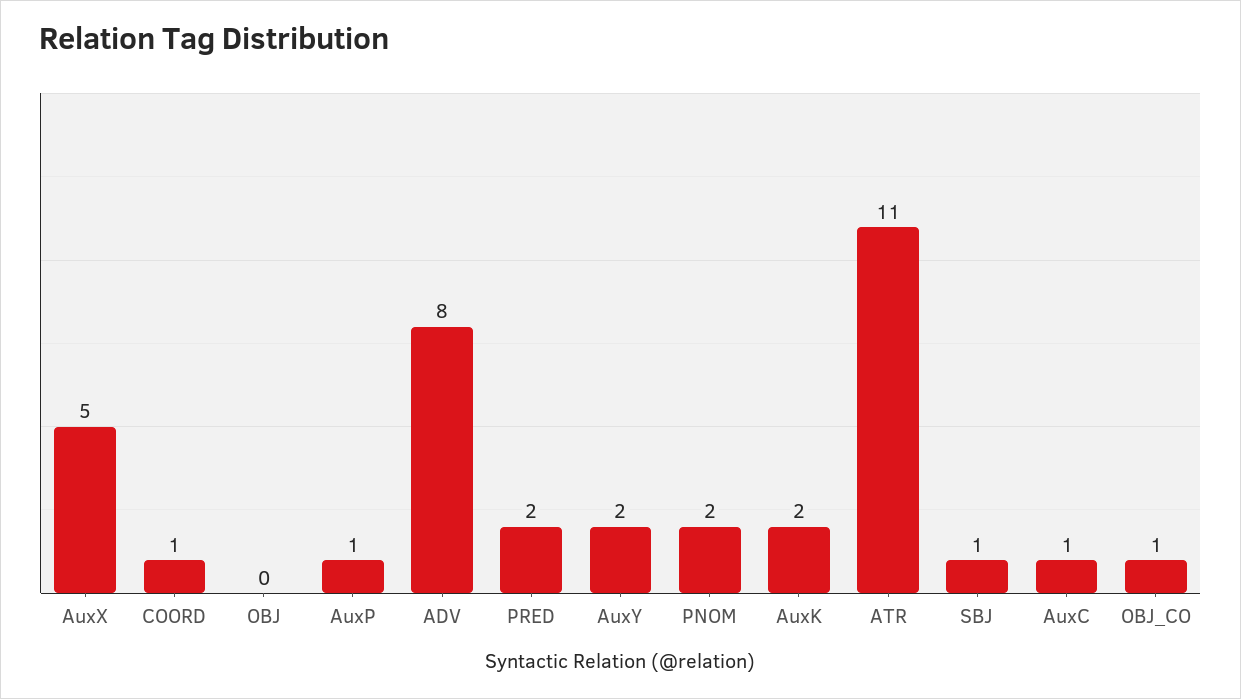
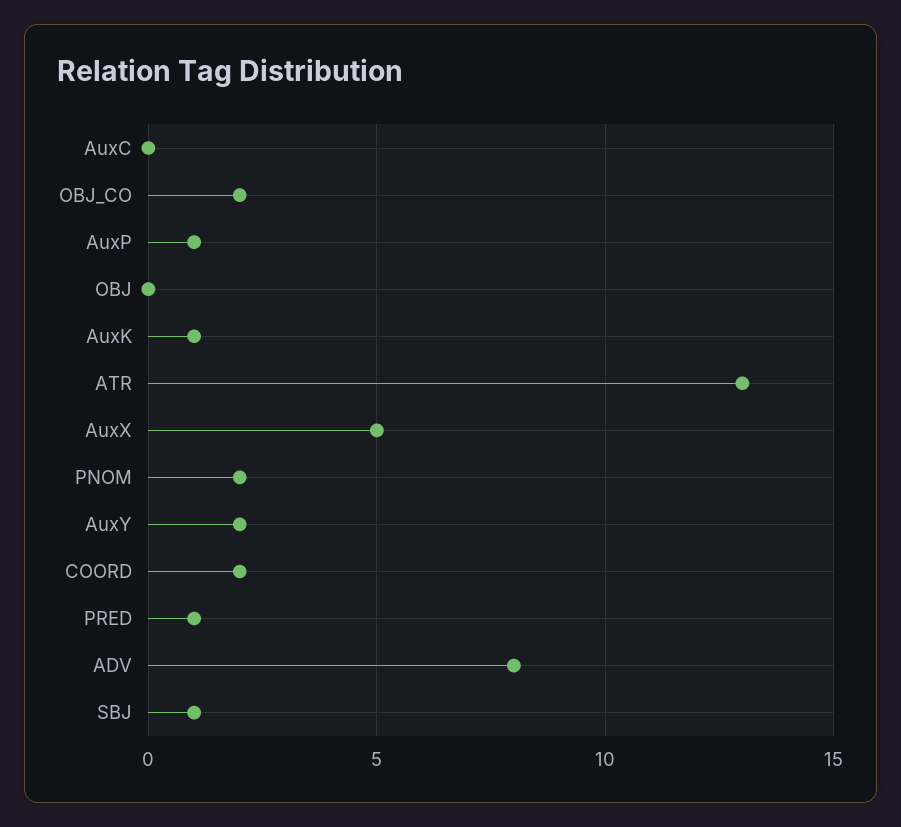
  {
    "AuxX": 5,
-   "COORD": 1,
+   "COORD": 2,
    "OBJ": 0,
    "AuxP": 1,
    "ADV": 8,
-   "PRED": 2,
+   "PRED": 1,
    "AuxY": 2,
    "PNOM": 2,
-   "AuxK": 2,
+   "AuxK": 1,
-   "ATR": 11,
+   "ATR": 13,
    "SBJ": 1,
-   "AuxC": 1,
+   "AuxC": 0,
-   "OBJ_CO": 1
+   "OBJ_CO": 2
  }

